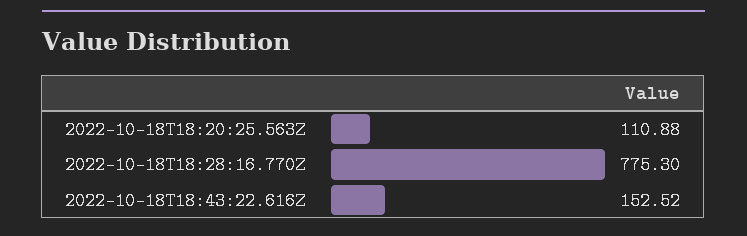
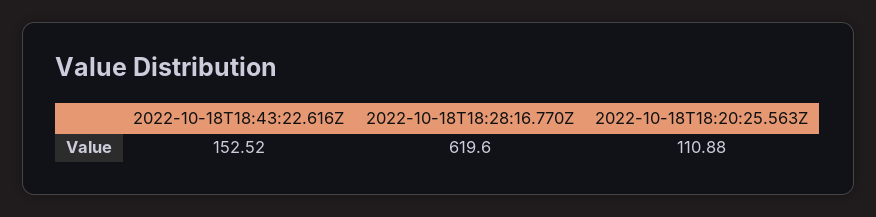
  {
    "2022-10-18T18:20:25.563Z": 110.88,
-   "2022-10-18T18:28:16.770Z": 775.3,
+   "2022-10-18T18:28:16.770Z": 619.6,
    "2022-10-18T18:43:22.616Z": 152.52
  }

